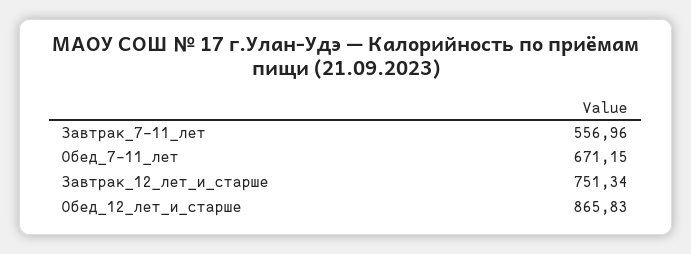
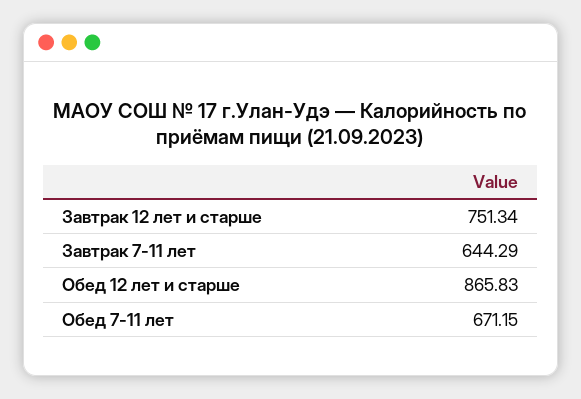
  {
-   "Завтрак_7-11_лет": 556.96,
+   "Завтрак_7-11_лет": 644.29,
    "Обед_7-11_лет": 671.15,
    "Завтрак_12_лет_и_старше": 751.34,
    "Обед_12_лет_и_старше": 865.83
  }

